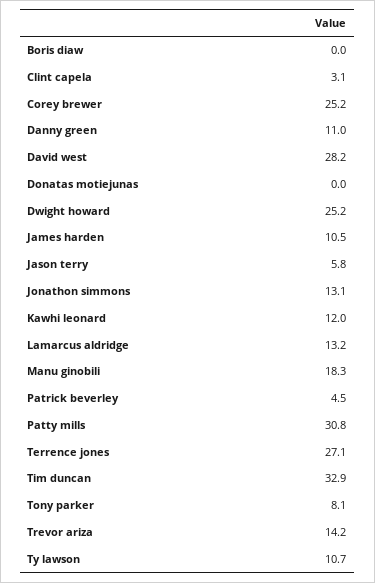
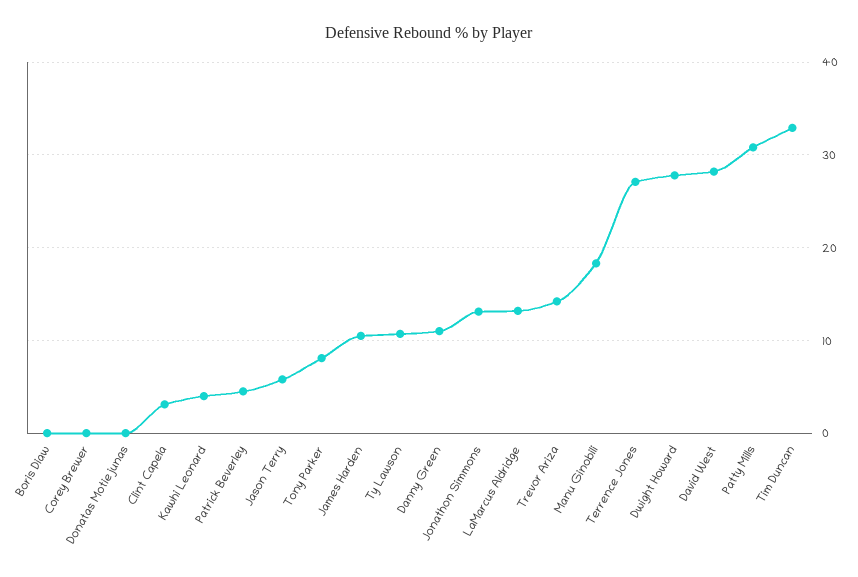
  {
    "Boris diaw": 0,
    "Clint capela": 3.1,
-   "Corey brewer": 25.2,
+   "Corey brewer": 0,
    "Danny green": 11,
    "David west": 28.2,
    "Donatas motiejunas": 0,
-   "Dwight howard": 25.2,
+   "Dwight howard": 28,
    "James harden": 10.5,
    "Jason terry": 5.8,
    "Jonathon simmons": 13.1,
-   "Kawhi leonard": 12,
+   "Kawhi leonard": 4,
    "Lamarcus aldridge": 13.2,
    "Manu ginobili": 18.3,
    "Patrick beverley": 4.5,
    "Patty mills": 30.8,
    "Terrence jones": 27.1,
    "Tim duncan": 32.9,
    "Tony parker": 8.1,
    "Trevor ariza": 14.2,
    "Ty lawson": 10.7
  }

